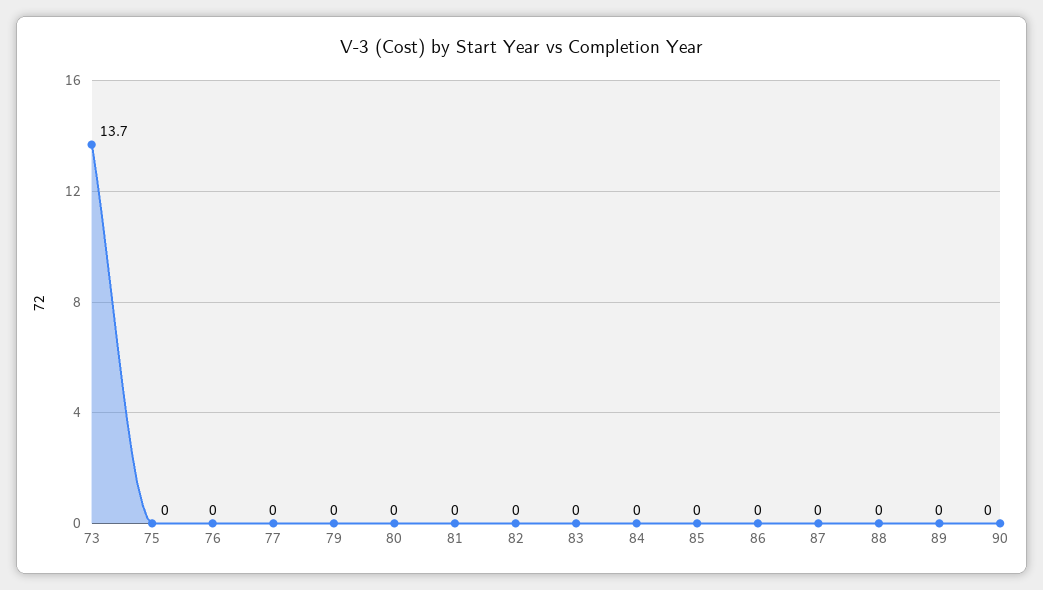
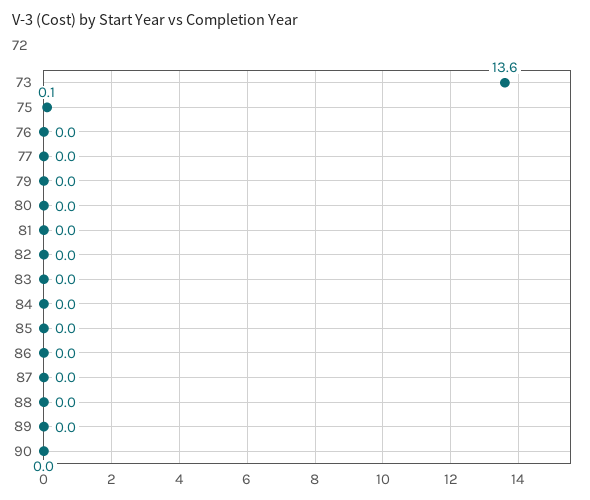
  {
-   "73": 13.7,
+   "73": 13.6,
-   "75": 0,
+   "75": 0.1,
    "76": 0,
    "77": 0,
    "79": 0,
    "80": 0,
    "81": 0,
    "82": 0,
    "83": 0,
    "84": 0,
    "85": 0,
    "86": 0,
    "87": 0,
    "88": 0,
    "89": 0,
    "90": 0
  }

